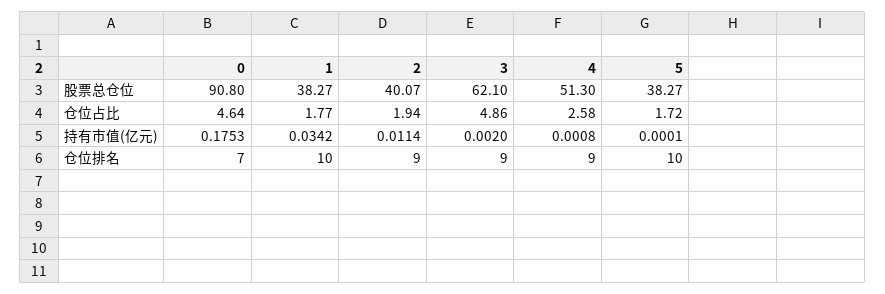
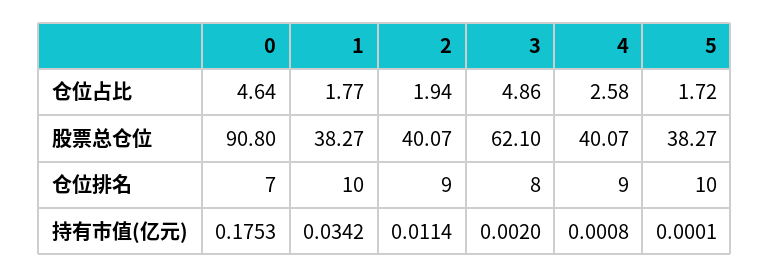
  {
    "0": {
      "股票总仓位": 90.8,
      "仓位占比": 4.64,
      "持有市值(亿元)": 0.1753,
      "仓位排名": 7
    },
    "1": {
      "股票总仓位": 38.27,
      "仓位占比": 1.77,
      "持有市值(亿元)": 0.0342,
      "仓位排名": 10
    },
    "2": {
      "股票总仓位": 40.07,
      "仓位占比": 1.94,
      "持有市值(亿元)": 0.0114,
      "仓位排名": 9
    },
    "3": {
      "股票总仓位": 62.1,
      "仓位占比": 4.86,
      "持有市值(亿元)": 0.002,
-     "仓位排名": 9
+     "仓位排名": 8
    },
    "4": {
-     "股票总仓位": 51.3,
+     "股票总仓位": 40.07,
      "仓位占比": 2.58,
      "持有市值(亿元)": 0.0008,
      "仓位排名": 9
    },
    "5": {
      "股票总仓位": 38.27,
      "仓位占比": 1.72,
      "持有市值(亿元)": 0.0001,
      "仓位排名": 10
    }
  }

